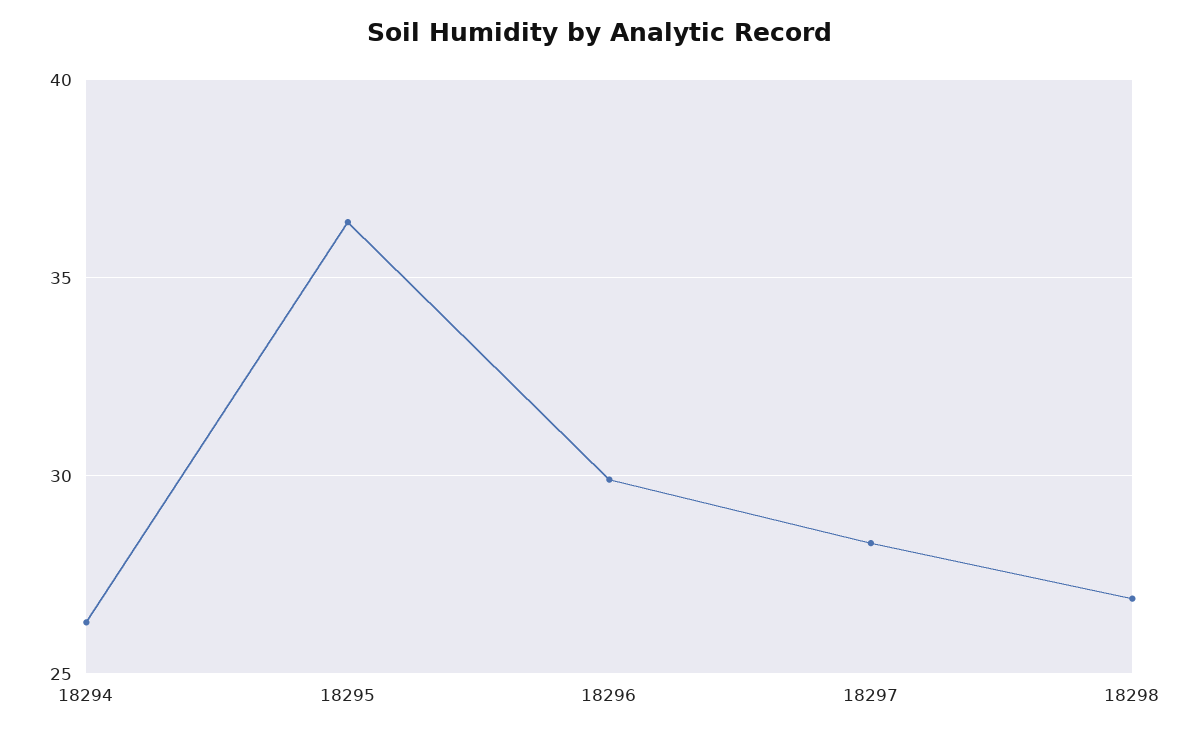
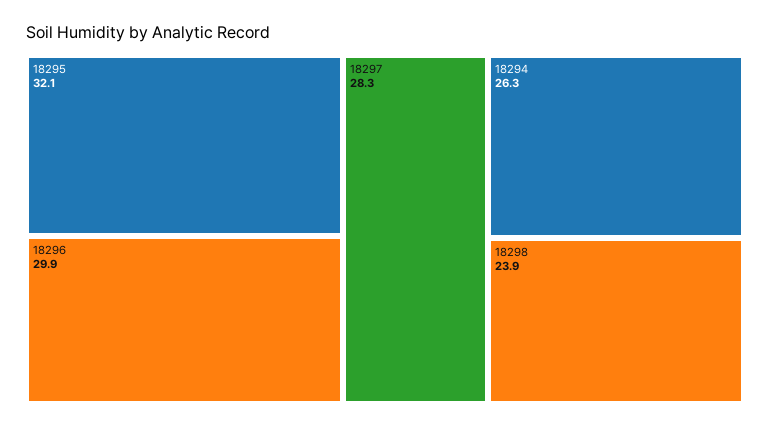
  {
    "18294": 26.3,
-   "18295": 36.5,
+   "18295": 32.1,
    "18296": 29.9,
    "18297": 28.3,
-   "18298": 27
+   "18298": 23.9
  }

